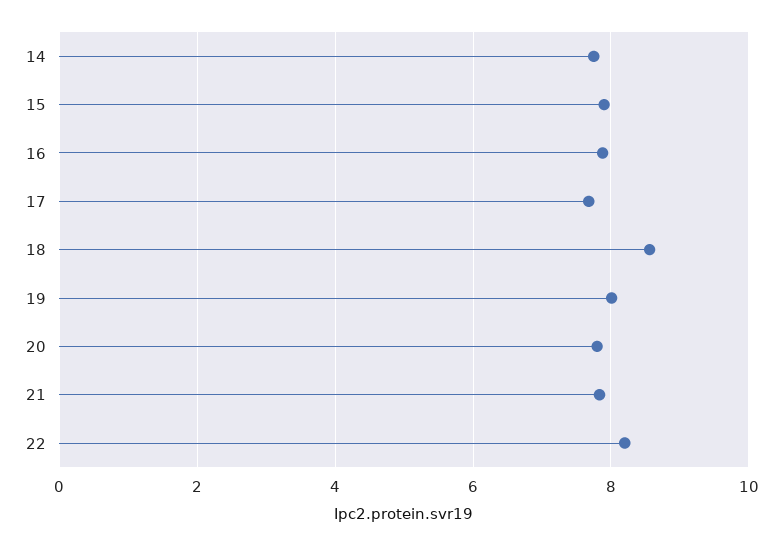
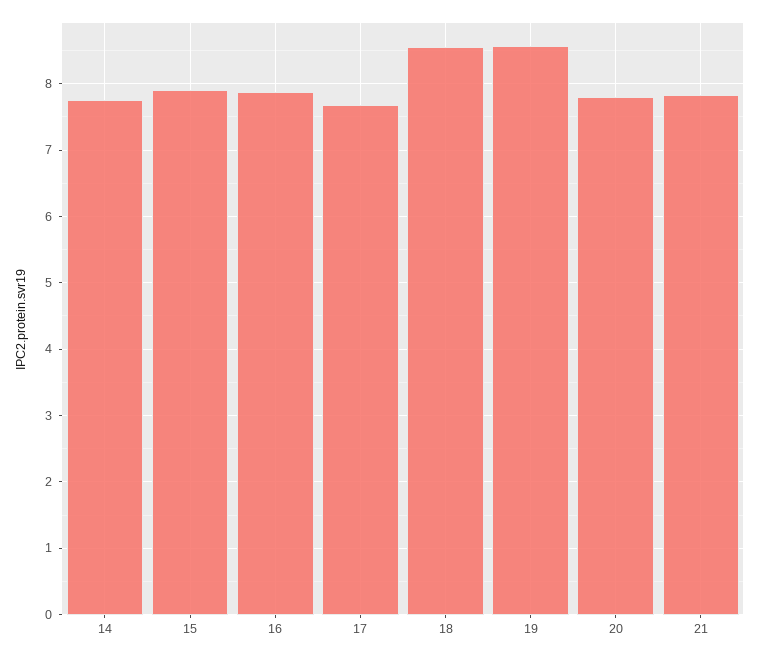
  {
    "14": 7.8,
    "15": 7.9,
    "16": 7.9,
    "17": 7.7,
    "18": 8.6,
-   "19": 8,
+   "19": 8.6,
    "20": 7.8,
-   "21": 7.8,
+   "21": 7.8
-   "22": 8.2
  }

